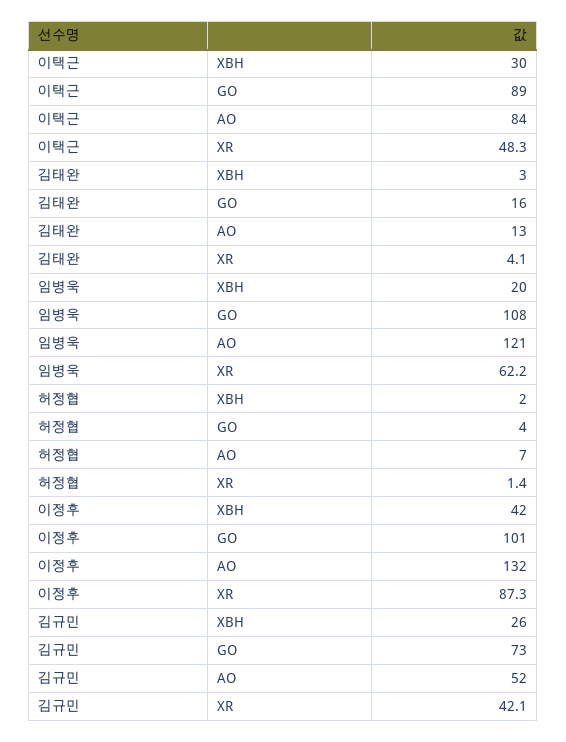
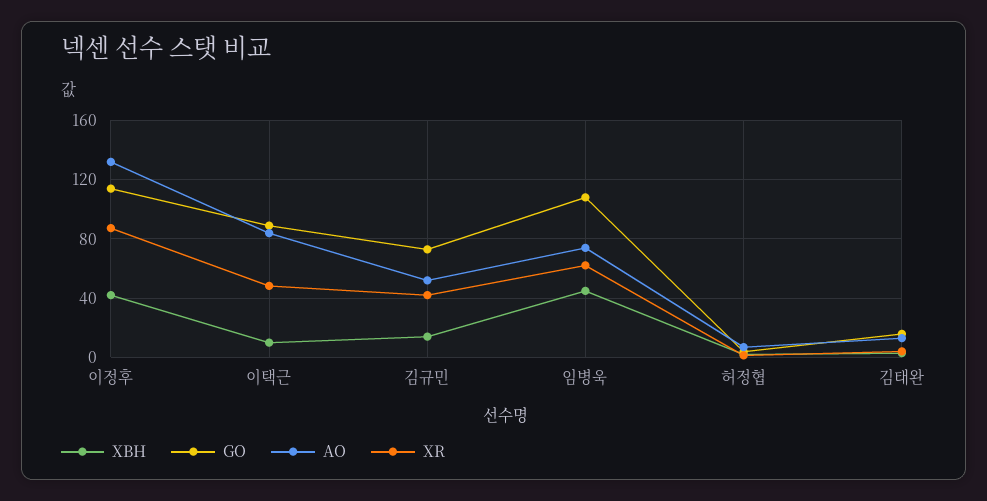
  {
    "XBH": {
-     "이택근": 30,
+     "이택근": 10,
      "김태완": 3,
-     "임병욱": 20,
+     "임병욱": 45,
      "허정협": 2,
      "이정후": 42,
-     "김규민": 26
+     "김규민": 15
    },
    "GO": {
      "이택근": 89,
      "김태완": 16,
      "임병욱": 108,
      "허정협": 4,
-     "이정후": 101,
+     "이정후": 115,
      "김규민": 73
    },
    "AO": {
      "이택근": 84,
      "김태완": 13,
-     "임병욱": 121,
+     "임병욱": 75,
      "허정협": 7,
      "이정후": 132,
      "김규민": 52
    },
    "XR": {
      "이택근": 48.3,
      "김태완": 4.1,
      "임병욱": 62.2,
      "허정협": 1.4,
      "이정후": 87.3,
      "김규민": 42.1
    }
  }

